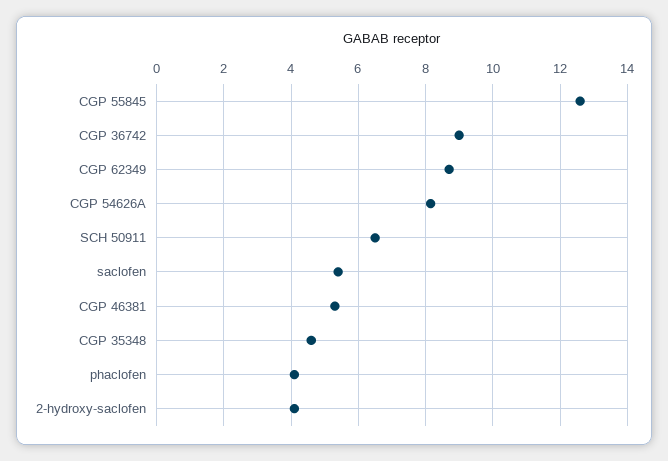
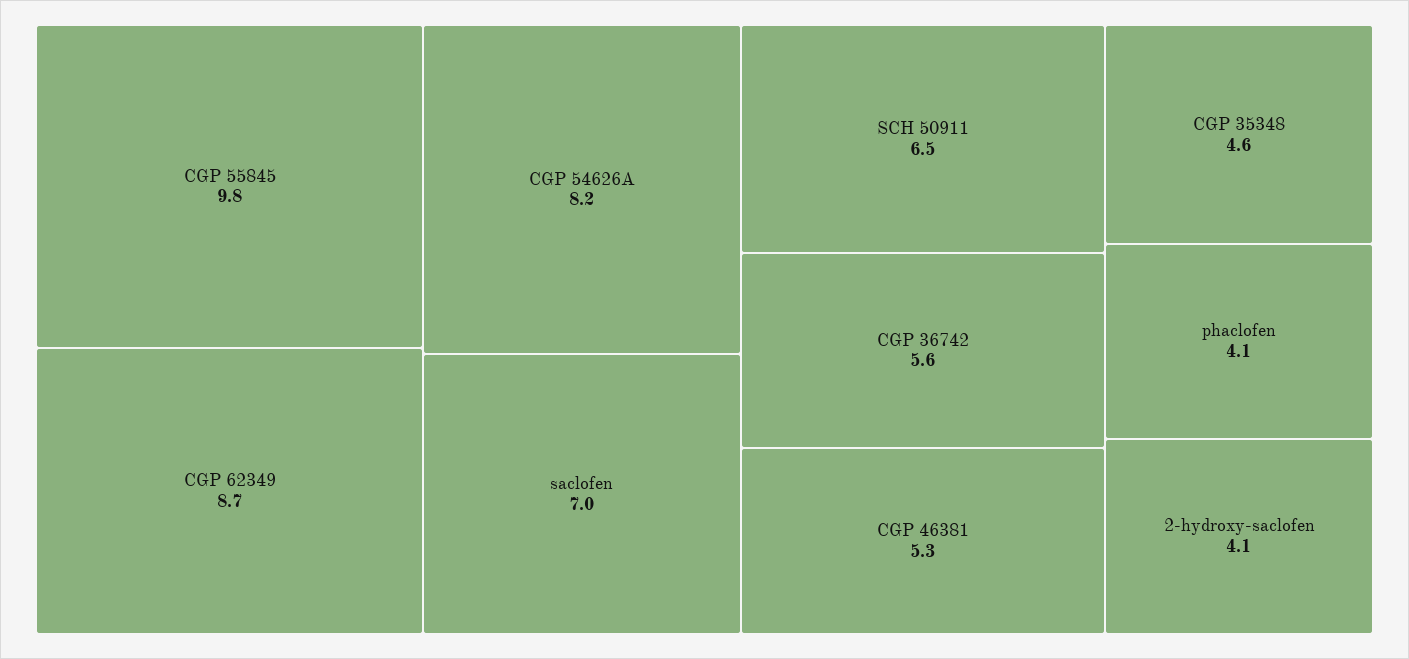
  {
-   "CGP 55845": 12.6,
+   "CGP 55845": 9.8,
-   "CGP 36742": 9,
+   "CGP 36742": 5.6,
    "CGP 62349": 8.7,
    "CGP 54626A": 8.2,
    "SCH 50911": 6.5,
-   "saclofen": 5.4,
+   "saclofen": 7,
    "CGP 46381": 5.3,
    "CGP 35348": 4.6,
    "phaclofen": 4.1,
    "2-hydroxy-saclofen": 4.1
  }

